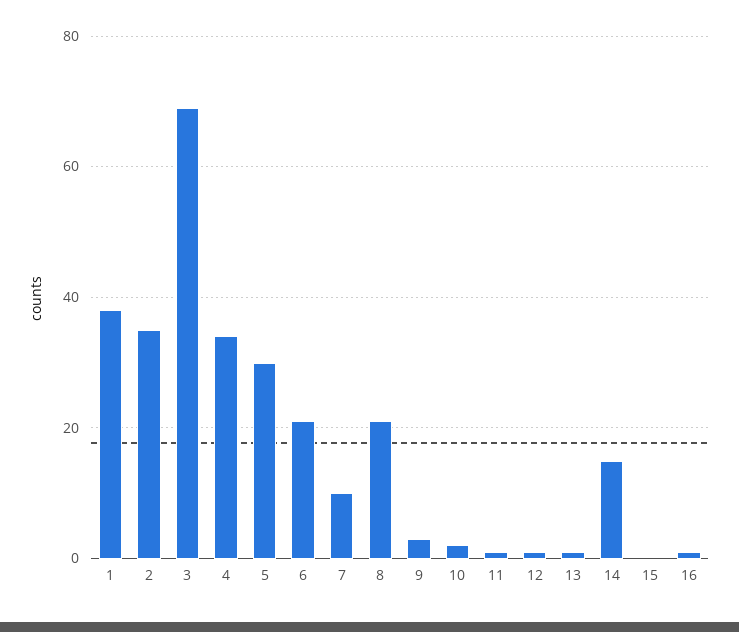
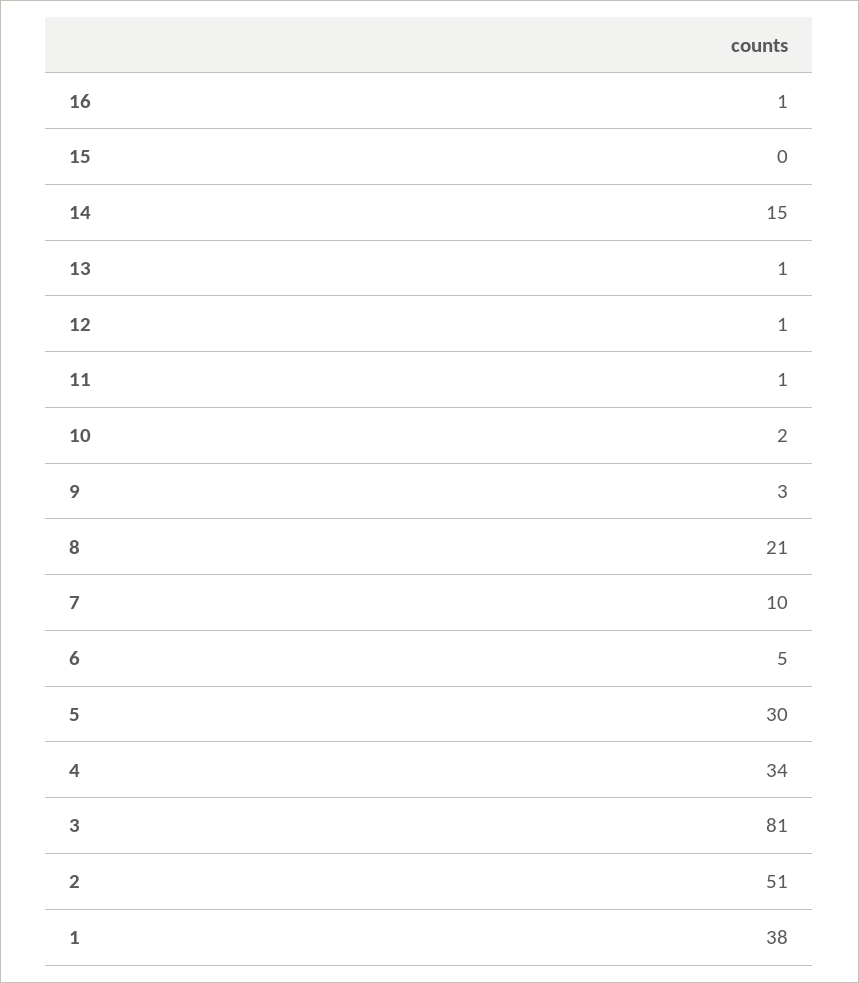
  {
    "1": 38,
-   "2": 35,
+   "2": 51,
-   "3": 70,
+   "3": 81,
    "4": 34,
    "5": 30,
-   "6": 20,
+   "6": 5,
    "7": 10,
    "8": 21,
    "9": 3,
    "10": 2,
    "11": 1,
    "12": 1,
    "13": 1,
    "14": 15,
    "15": 0,
    "16": 1
  }

